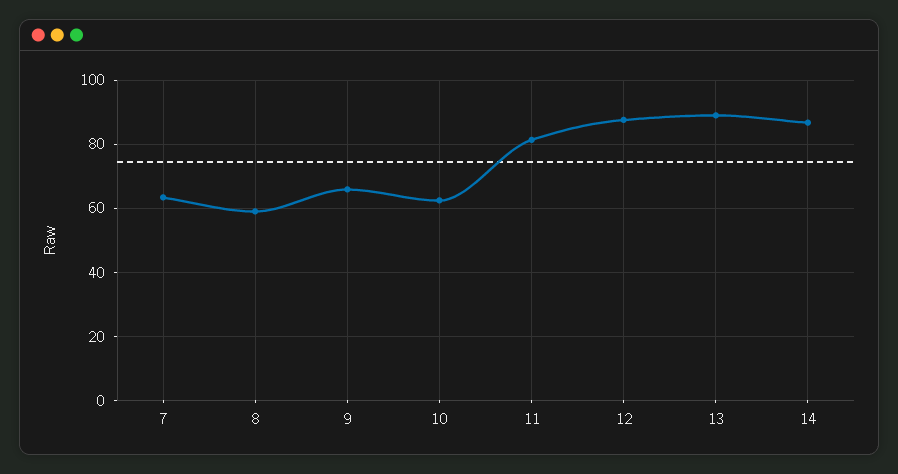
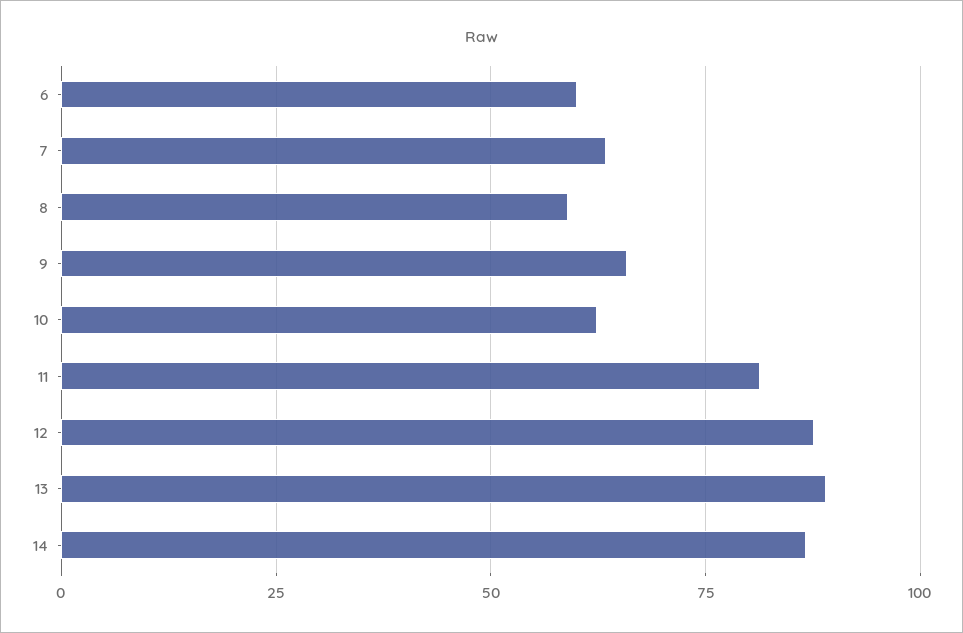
  {
    "7": 64,
    "8": 60,
    "9": 66,
    "10": 62,
    "11": 82,
    "12": 88,
    "13": 90,
-   "14": 86
+   "14": 86,
+   "6": 60
  }

